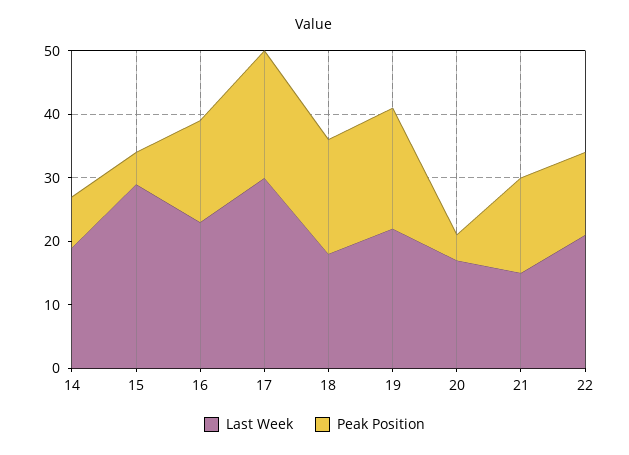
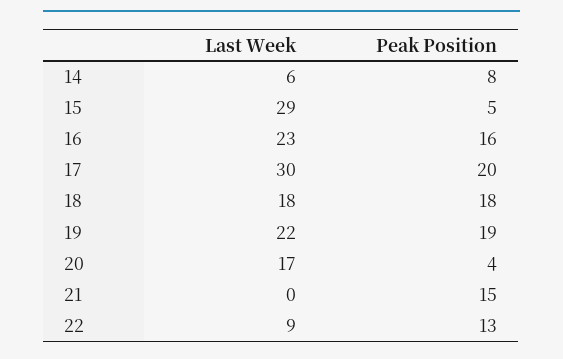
  {
    "Last Week": {
-     "14": 20,
+     "14": 6,
      "15": 29,
      "16": 23,
      "17": 30,
      "18": 18,
      "19": 22,
      "20": 17,
-     "21": 15,
+     "21": 0,
-     "22": 20
+     "22": 9
    },
    "Peak Position": {
      "14": 8,
      "15": 5,
      "16": 16,
      "17": 20,
      "18": 18,
      "19": 19,
      "20": 4,
      "21": 15,
      "22": 13
    }
  }

